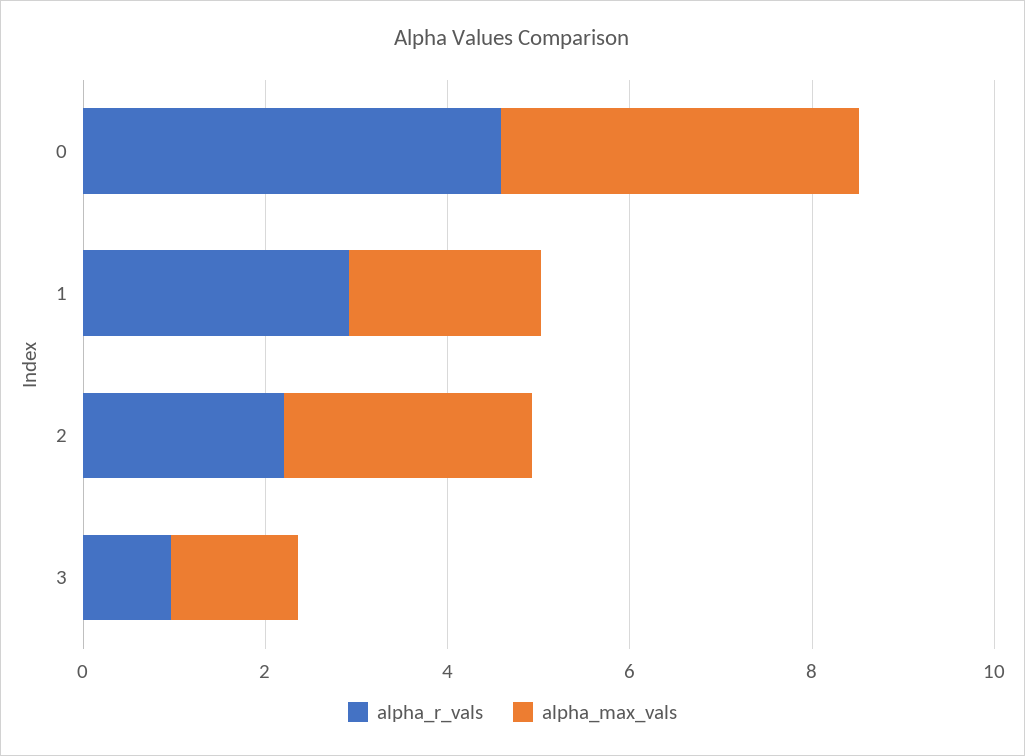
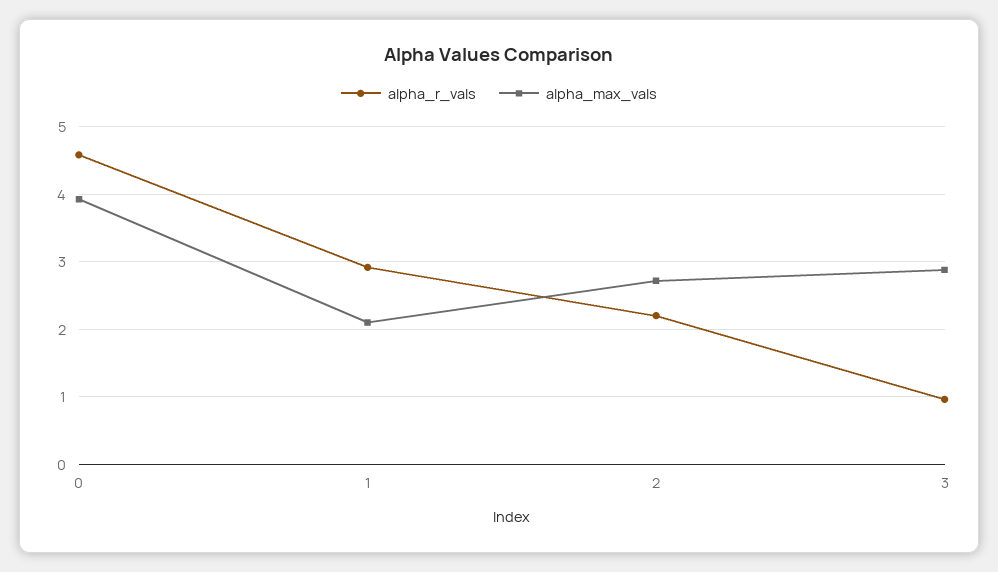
  {
    "alpha_r_vals": {
      "0": 4.6,
      "1": 2.9,
      "2": 2.2,
      "3": 1
    },
    "alpha_max_vals": {
      "0": 3.9,
      "1": 2.1,
      "2": 2.7,
-     "3": 1.5
+     "3": 2.9
    }
  }

